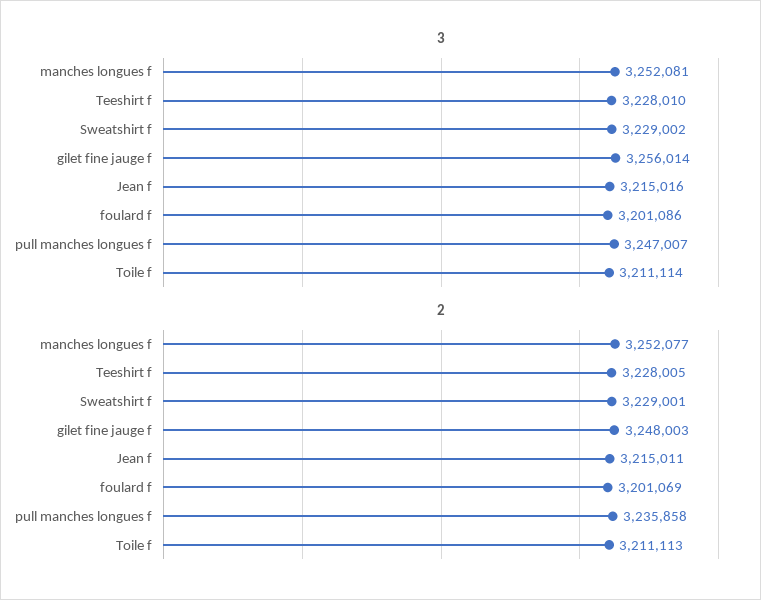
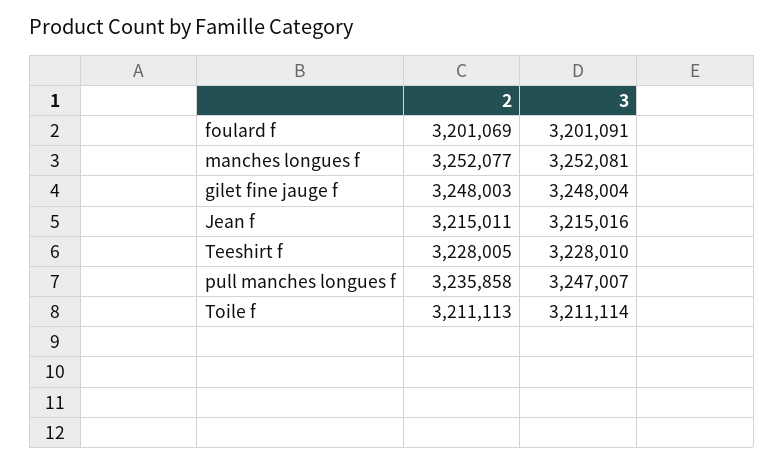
  {
    "3": {
      "manches longues f": 3252081,
      "Teeshirt f": 3228010,
-     "Sweatshirt f": 3229002,
-     "gilet fine jauge f": 3256014,
+     "gilet fine jauge f": 3248004,
      "Jean f": 3215016,
-     "foulard f": 3201086,
+     "foulard f": 3201091,
      "pull manches longues f": 3247007,
      "Toile f": 3211114
    },
    "2": {
      "manches longues f": 3252077,
      "Teeshirt f": 3228005,
-     "Sweatshirt f": 3229001,
      "gilet fine jauge f": 3248003,
      "Jean f": 3215011,
      "foulard f": 3201069,
      "pull manches longues f": 3235858,
      "Toile f": 3211113
    }
  }

